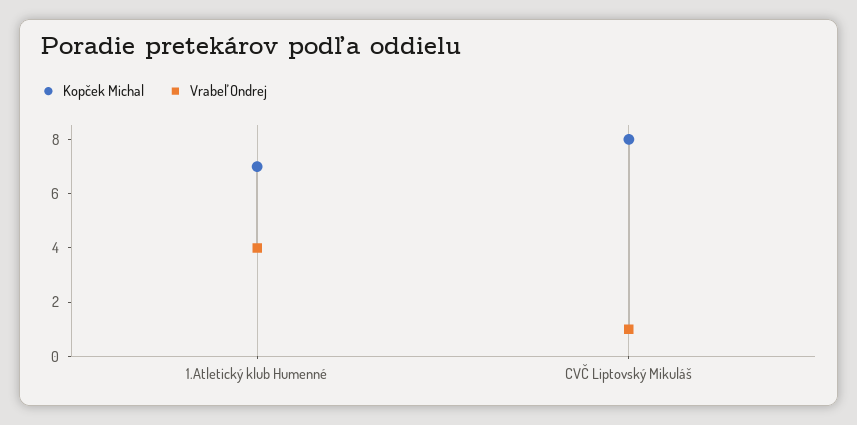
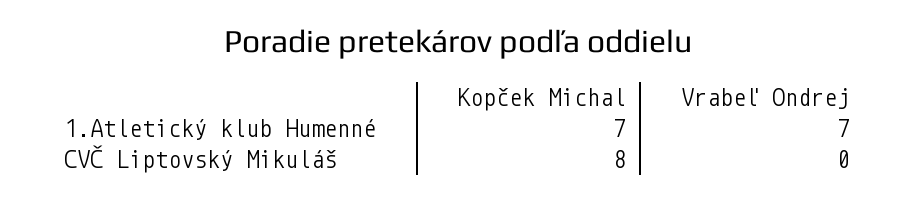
  {
    "Kopček Michal": {
      "1.Atletický klub Humenné": 7,
      "CVČ Liptovský Mikuláš": 8
    },
    "Vrabeľ Ondrej": {
-     "1.Atletický klub Humenné": 4,
+     "1.Atletický klub Humenné": 7,
-     "CVČ Liptovský Mikuláš": 1
+     "CVČ Liptovský Mikuláš": 0
    }
  }

